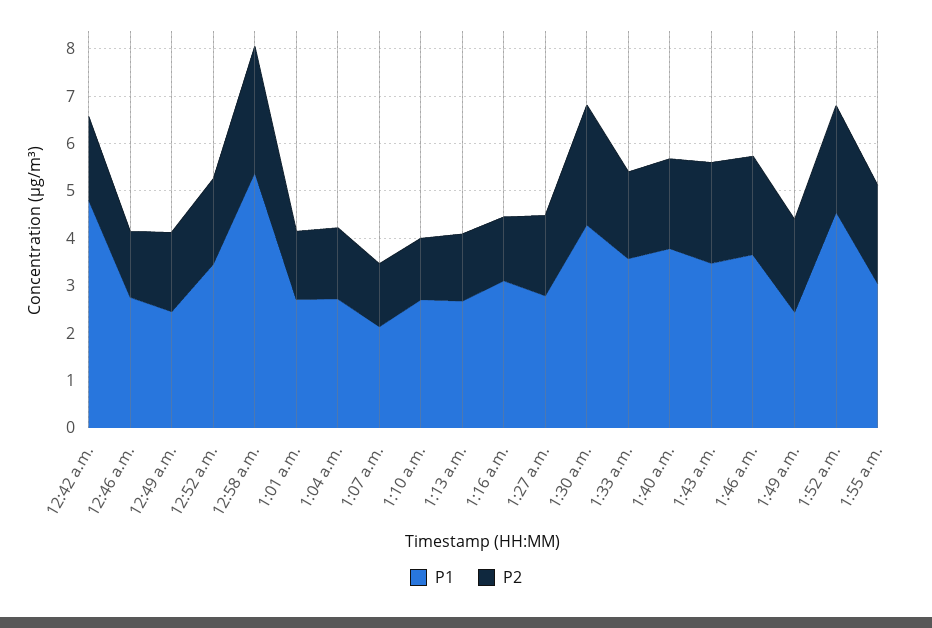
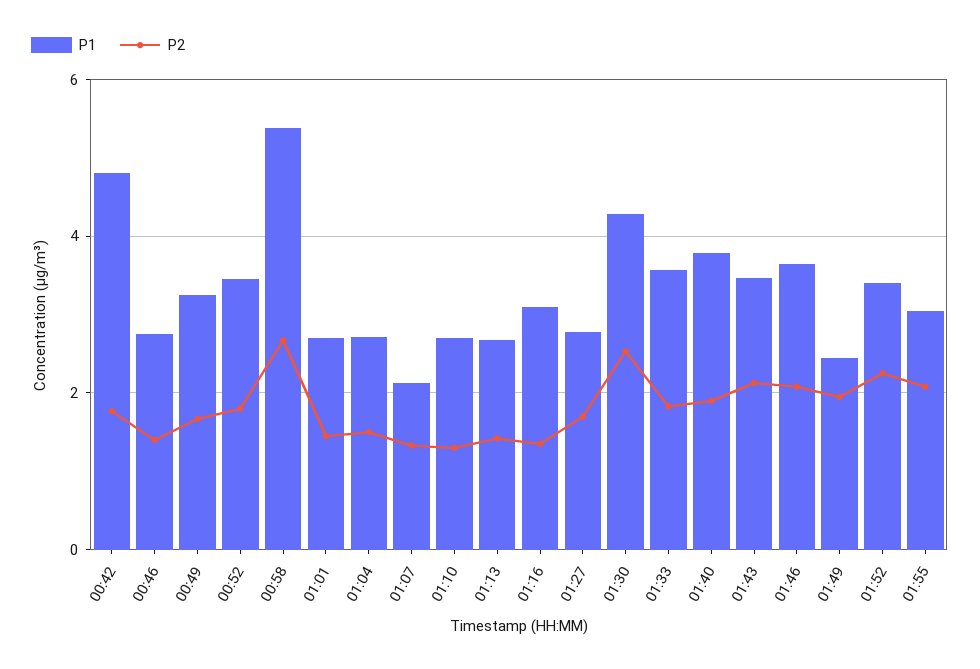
  {
    "P1": {
      "12:42 a.m.": 4.8,
      "12:46 a.m.": 2.8,
-     "12:49 a.m.": 2.4,
+     "12:49 a.m.": 3.2,
      "12:52 a.m.": 3.4,
      "12:58 a.m.": 5.4,
      "1:01 a.m.": 2.8,
      "1:04 a.m.": 2.8,
      "1:07 a.m.": 2.2,
      "1:10 a.m.": 2.8,
      "1:13 a.m.": 2.6,
      "1:16 a.m.": 3.2,
      "1:27 a.m.": 2.8,
      "1:30 a.m.": 4.2,
      "1:33 a.m.": 3.6,
      "1:40 a.m.": 3.8,
      "1:43 a.m.": 3.4,
      "1:46 a.m.": 3.6,
      "1:49 a.m.": 2.4,
-     "1:52 a.m.": 4.6,
+     "1:52 a.m.": 3.4,
      "1:55 a.m.": 3
    },
    "P2": {
      "12:42 a.m.": 1.8,
      "12:46 a.m.": 1.4,
      "12:49 a.m.": 1.6,
      "12:52 a.m.": 1.8,
      "12:58 a.m.": 2.6,
      "1:01 a.m.": 1.4,
      "1:04 a.m.": 1.6,
      "1:07 a.m.": 1.4,
      "1:10 a.m.": 1.4,
      "1:13 a.m.": 1.4,
      "1:16 a.m.": 1.4,
      "1:27 a.m.": 1.8,
      "1:30 a.m.": 2.6,
      "1:33 a.m.": 1.8,
      "1:40 a.m.": 2,
      "1:43 a.m.": 2.2,
      "1:46 a.m.": 2,
      "1:49 a.m.": 2,
      "1:52 a.m.": 2.2,
      "1:55 a.m.": 2
    }
  }

